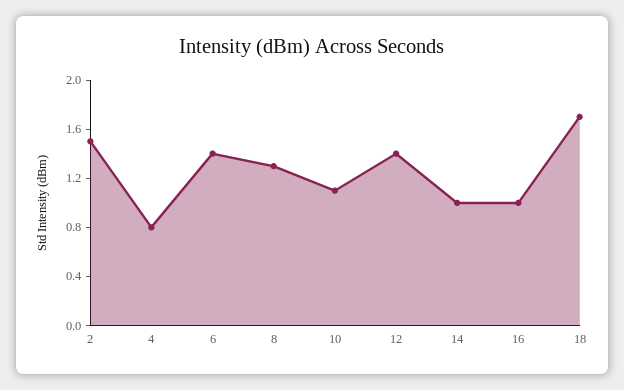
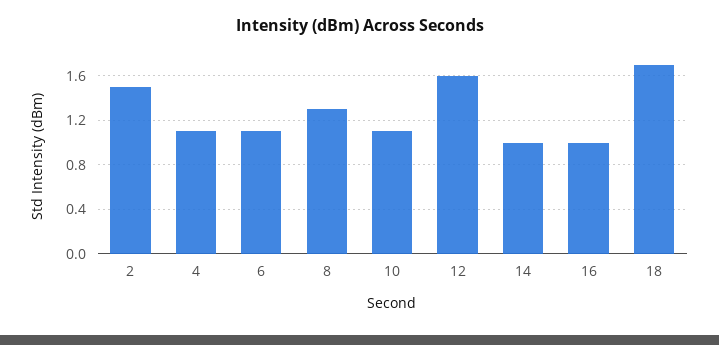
  {
    "2": 1.5,
-   "4": 0.8,
+   "4": 1.1,
-   "6": 1.4,
+   "6": 1.1,
    "8": 1.3,
    "10": 1.1,
-   "12": 1.4,
+   "12": 1.6,
    "14": 1,
    "16": 1,
    "18": 1.7
  }

